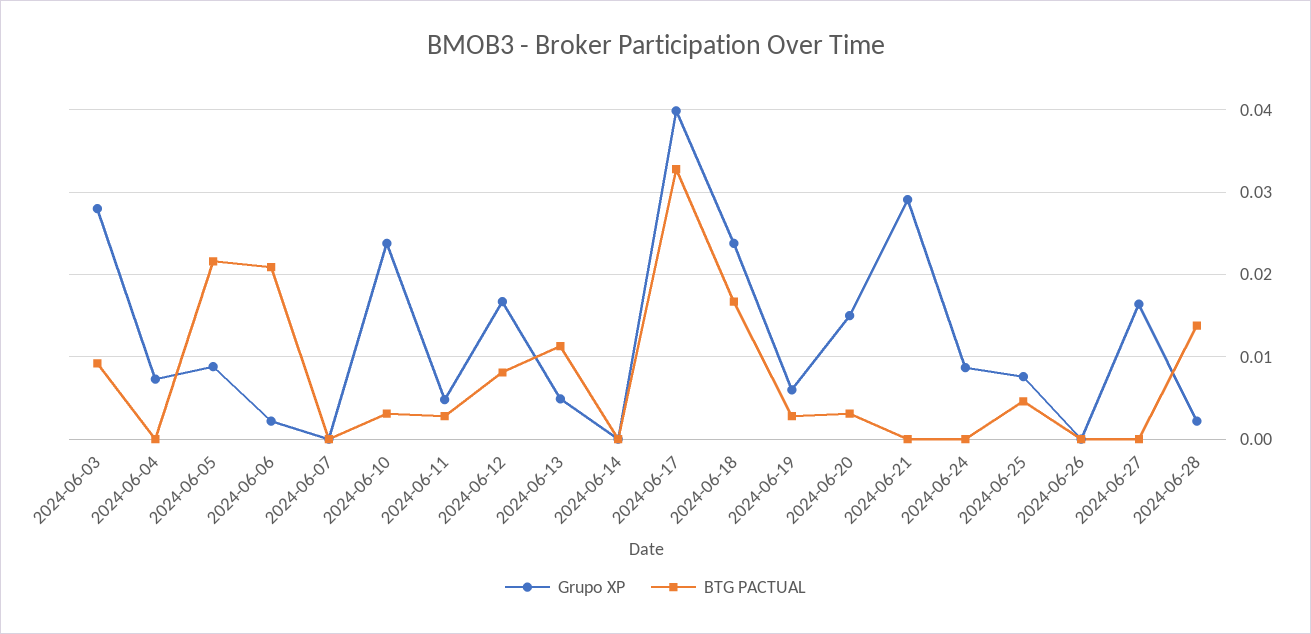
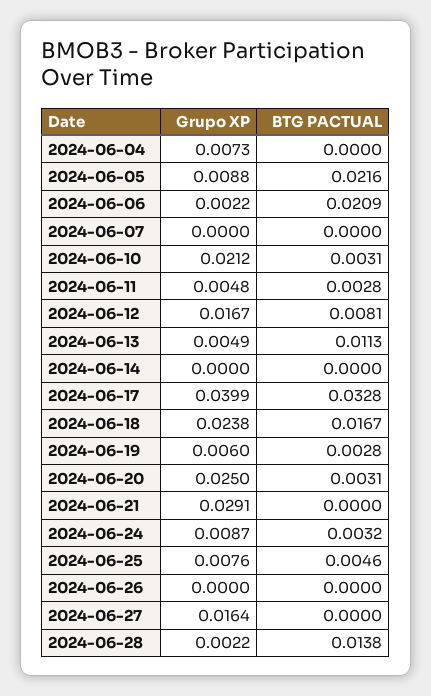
  {
    "Grupo XP": {
-     "2024-06-03": 0.028,
      "2024-06-04": 0.0073,
      "2024-06-05": 0.0088,
      "2024-06-06": 0.0022,
      "2024-06-07": 0,
-     "2024-06-10": 0.024,
+     "2024-06-10": 0.0212,
      "2024-06-11": 0.0048,
      "2024-06-12": 0.0167,
      "2024-06-13": 0.0049,
      "2024-06-14": 0,
      "2024-06-17": 0.0399,
      "2024-06-18": 0.0238,
      "2024-06-19": 0.006,
-     "2024-06-20": 0.015,
+     "2024-06-20": 0.025,
      "2024-06-21": 0.0291,
      "2024-06-24": 0.0087,
      "2024-06-25": 0.0076,
      "2024-06-26": 0,
      "2024-06-27": 0.0164,
      "2024-06-28": 0.0022
    },
    "BTG PACTUAL": {
-     "2024-06-03": 0.009,
      "2024-06-04": 0,
      "2024-06-05": 0.0216,
      "2024-06-06": 0.0209,
      "2024-06-07": 0,
      "2024-06-10": 0.0031,
      "2024-06-11": 0.0028,
      "2024-06-12": 0.0081,
      "2024-06-13": 0.0113,
      "2024-06-14": 0,
      "2024-06-17": 0.0328,
      "2024-06-18": 0.0167,
      "2024-06-19": 0.0028,
      "2024-06-20": 0.0031,
      "2024-06-21": 0,
-     "2024-06-24": 0,
+     "2024-06-24": 0.0032,
      "2024-06-25": 0.0046,
      "2024-06-26": 0,
      "2024-06-27": 0,
      "2024-06-28": 0.0138
    }
  }

